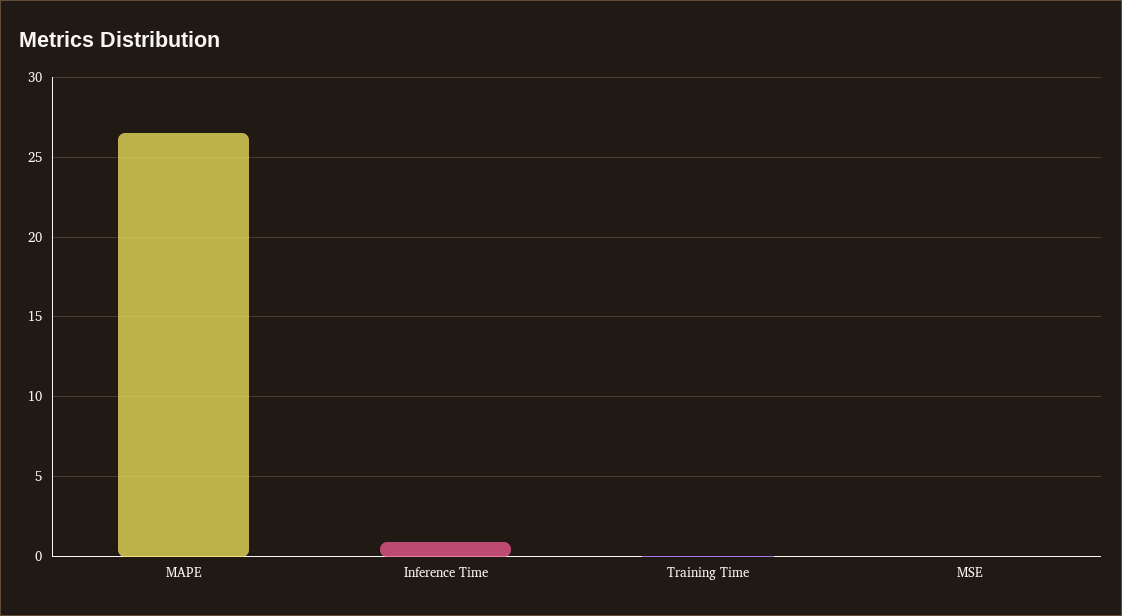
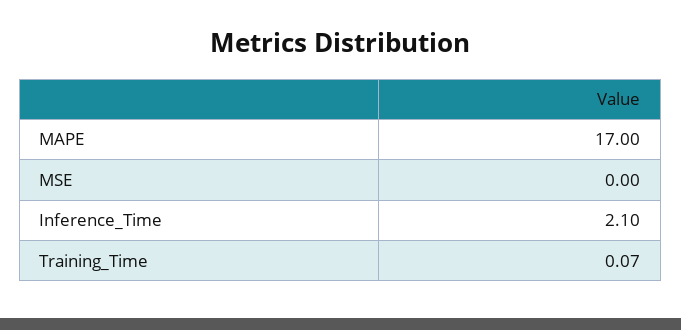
  {
-   "MAPE": 26.5,
+   "MAPE": 17,
-   "Inference Time": 1,
+   "Inference Time": 2.1,
    "Training Time": 0.07,
    "MSE": 0
  }

